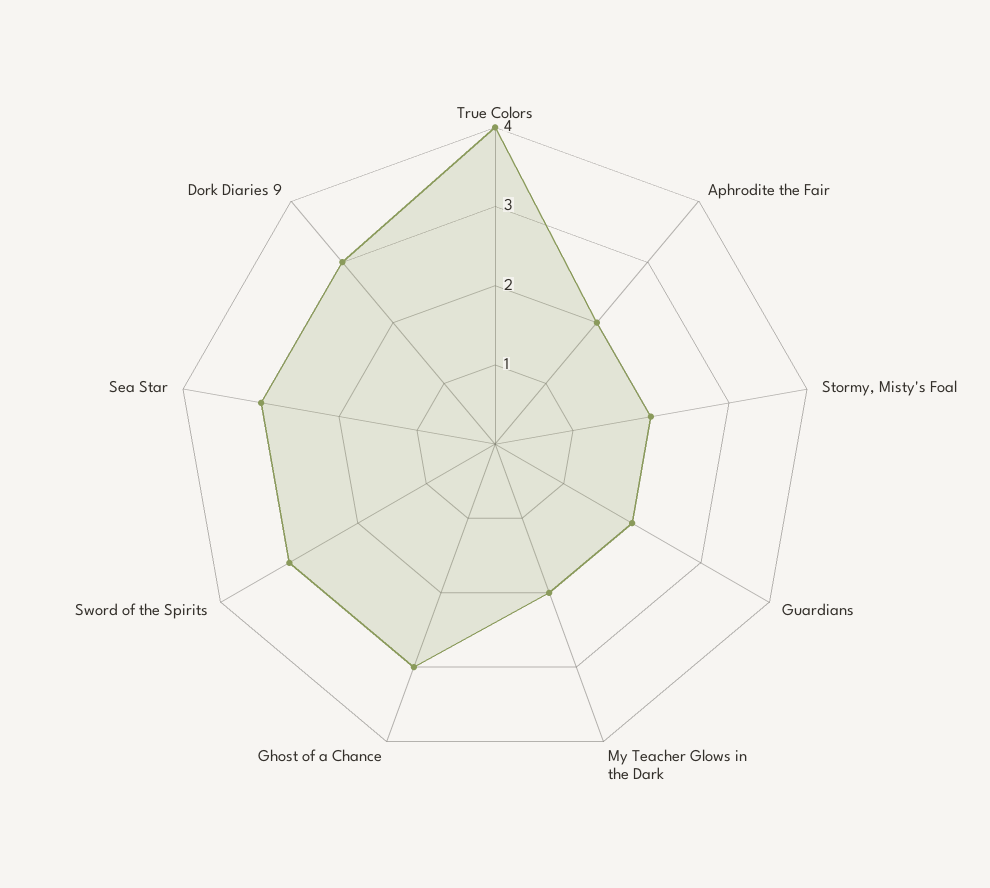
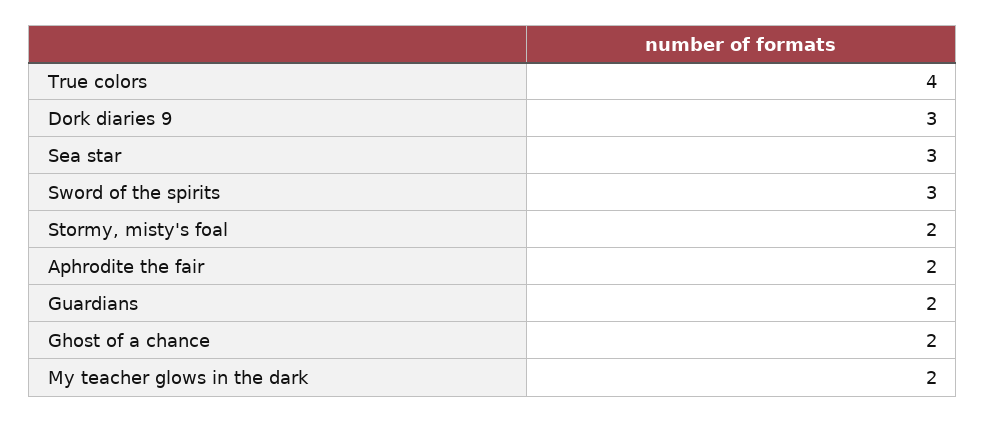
  {
    "True Colors": 4,
    "Aphrodite the Fair": 2,
    "Stormy, Misty's Foal": 2,
    "Guardians": 2,
    "My Teacher Glows in the Dark": 2,
-   "Ghost of a Chance": 3,
+   "Ghost of a Chance": 2,
    "Sword of the Spirits": 3,
    "Sea Star": 3,
    "Dork Diaries 9": 3
  }

